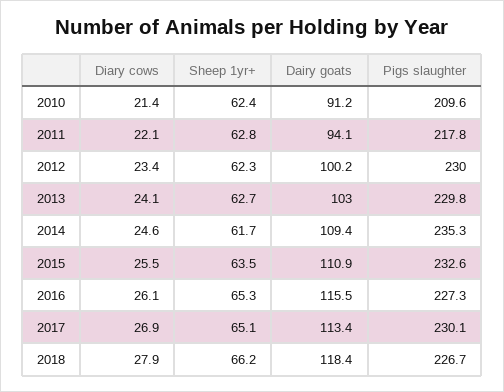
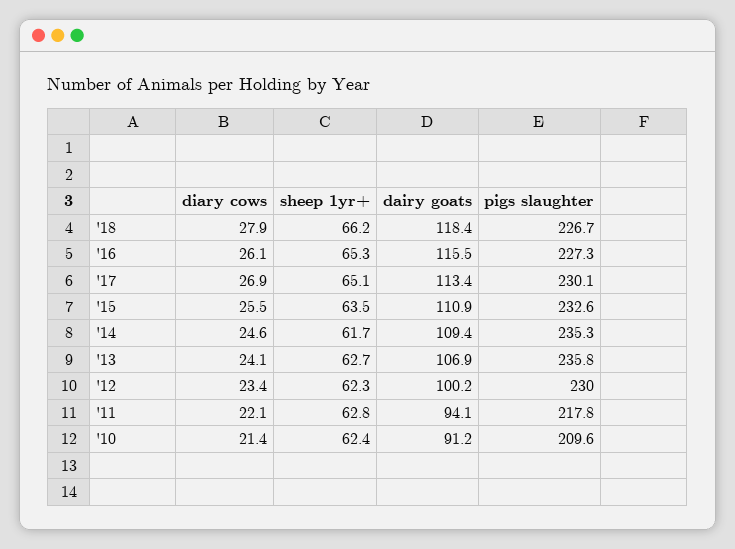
  {
    "Diary cows": {
      "2010": 21.4,
      "2011": 22.1,
      "2012": 23.4,
      "2013": 24.1,
      "2014": 24.6,
      "2015": 25.5,
      "2016": 26.1,
      "2017": 26.9,
      "2018": 27.9
    },
    "Sheep 1yr+": {
      "2010": 62.4,
      "2011": 62.8,
      "2012": 62.3,
      "2013": 62.7,
      "2014": 61.7,
      "2015": 63.5,
      "2016": 65.3,
      "2017": 65.1,
      "2018": 66.2
    },
    "Dairy goats": {
      "2010": 91.2,
      "2011": 94.1,
      "2012": 100.2,
-     "2013": 103,
+     "2013": 106.9,
      "2014": 109.4,
      "2015": 110.9,
      "2016": 115.5,
      "2017": 113.4,
      "2018": 118.4
    },
    "Pigs slaughter": {
      "2010": 209.6,
      "2011": 217.8,
      "2012": 230,
-     "2013": 229.8,
+     "2013": 235.8,
      "2014": 235.3,
      "2015": 232.6,
      "2016": 227.3,
      "2017": 230.1,
      "2018": 226.7
    }
  }

